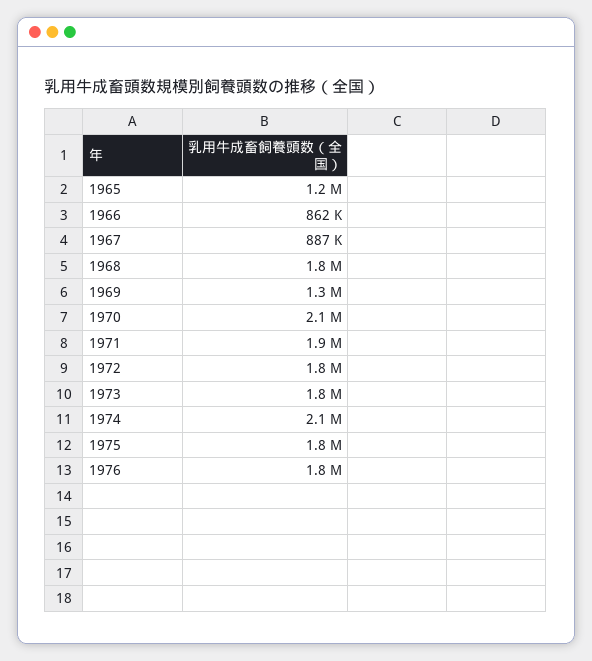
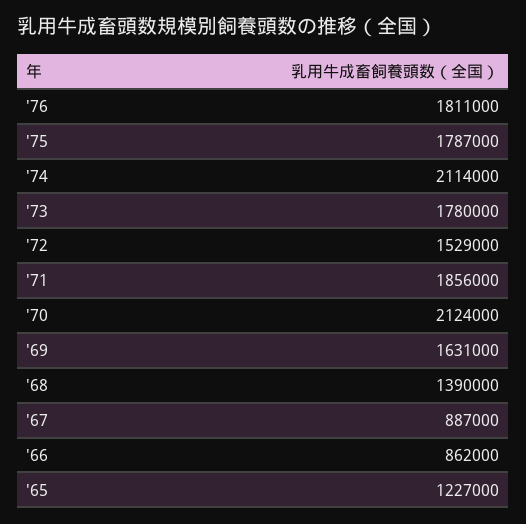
  {
    "1965": 1227000,
    "1966": 862000,
    "1967": 887000,
-   "1968": 1800000,
+   "1968": 1390000,
-   "1969": 1300000,
+   "1969": 1631000,
    "1970": 2124000,
    "1971": 1856000,
-   "1972": 1800000,
+   "1972": 1529000,
    "1973": 1780000,
    "1974": 2114000,
    "1975": 1787000,
    "1976": 1811000
  }

